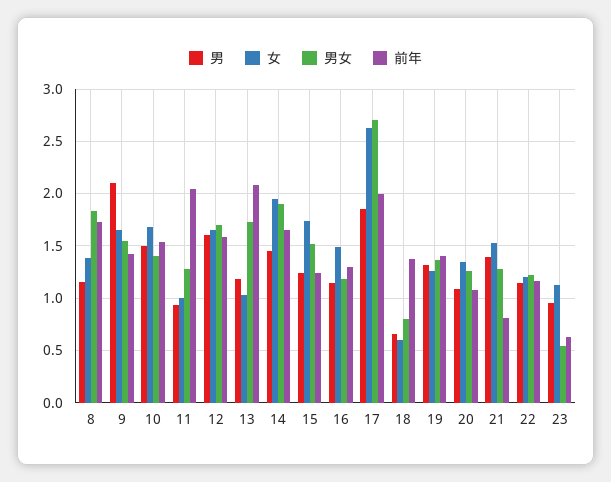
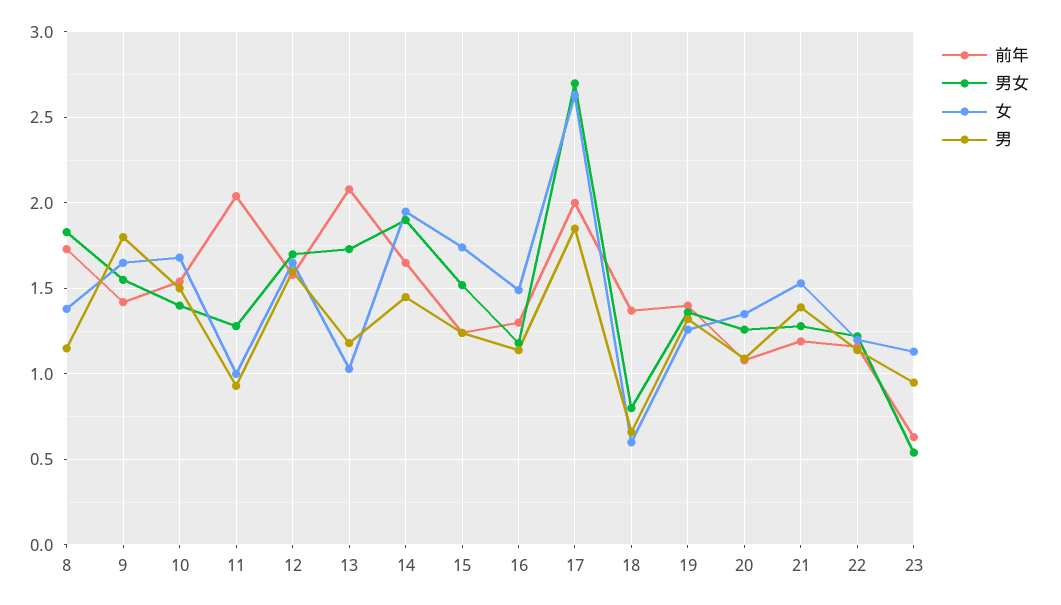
  {
    "男": {
      "8": 1.15,
-     "9": 2.1,
+     "9": 1.8,
      "10": 1.5,
      "11": 0.95,
      "12": 1.6,
      "13": 1.2,
      "14": 1.45,
      "15": 1.25,
      "16": 1.15,
      "17": 1.85,
      "18": 0.65,
      "19": 1.3,
      "20": 1.1,
      "21": 1.4,
      "22": 1.15,
      "23": 0.95
    },
    "女": {
      "8": 1.4,
      "9": 1.65,
      "10": 1.7,
      "11": 1,
      "12": 1.65,
      "13": 1.05,
      "14": 1.95,
      "15": 1.75,
      "16": 1.5,
      "17": 2.65,
      "18": 0.6,
      "19": 1.25,
      "20": 1.35,
      "21": 1.55,
      "22": 1.2,
      "23": 1.15
    },
    "男女": {
      "8": 1.85,
      "9": 1.55,
      "10": 1.4,
      "11": 1.3,
      "12": 1.7,
      "13": 1.75,
      "14": 1.9,
      "15": 1.5,
      "16": 1.2,
      "17": 2.7,
      "18": 0.8,
      "19": 1.35,
      "20": 1.25,
      "21": 1.3,
      "22": 1.2,
      "23": 0.55
    },
    "前年": {
      "8": 1.75,
      "9": 1.4,
      "10": 1.55,
      "11": 2.05,
      "12": 1.6,
      "13": 2.1,
      "14": 1.65,
      "15": 1.25,
      "16": 1.3,
      "17": 2,
      "18": 1.35,
      "19": 1.4,
      "20": 1.1,
-     "21": 0.8,
+     "21": 1.2,
      "22": 1.15,
      "23": 0.65
    }
  }

